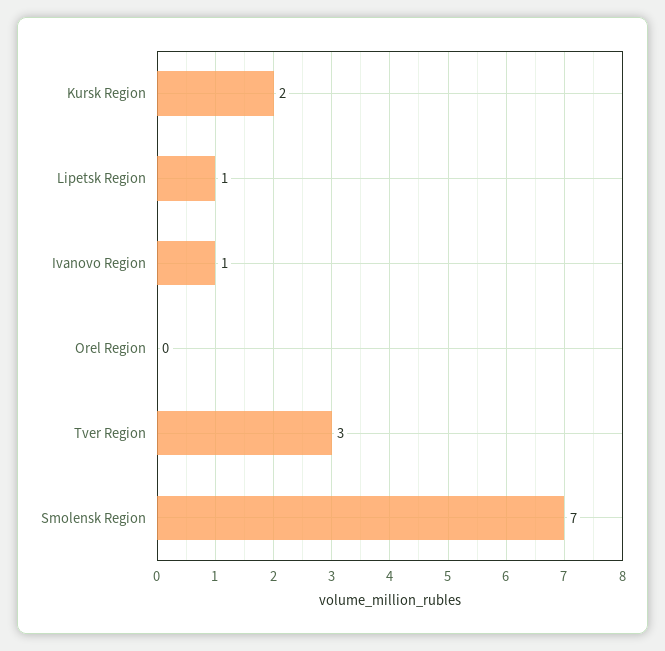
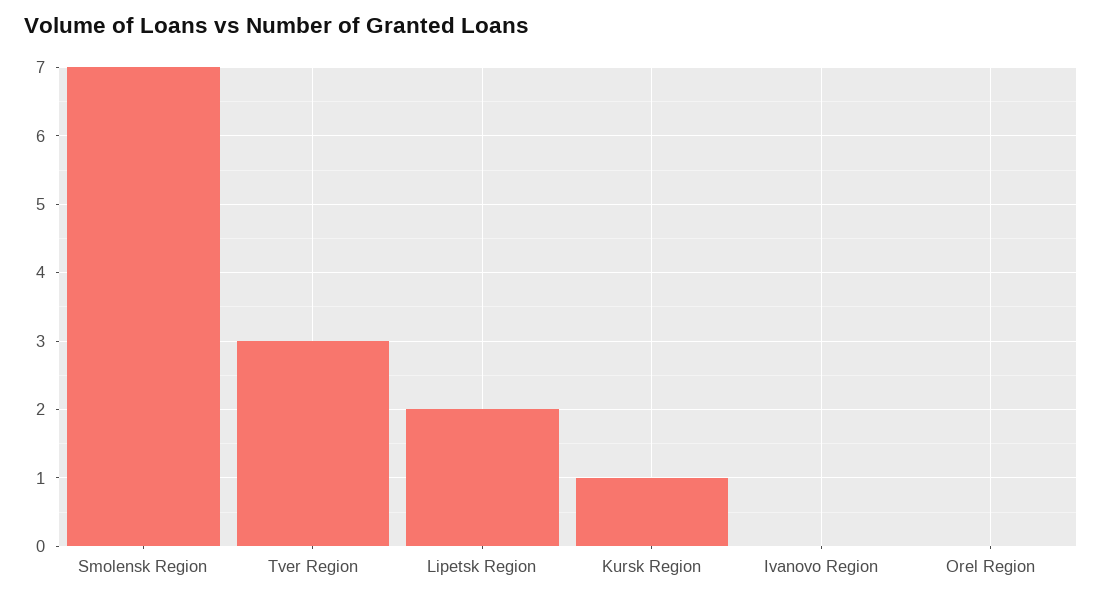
  {
-   "Kursk Region": 2,
+   "Kursk Region": 1,
-   "Lipetsk Region": 1,
+   "Lipetsk Region": 2,
-   "Ivanovo Region": 1,
+   "Ivanovo Region": 0,
    "Orel Region": 0,
    "Tver Region": 3,
    "Smolensk Region": 7
  }

